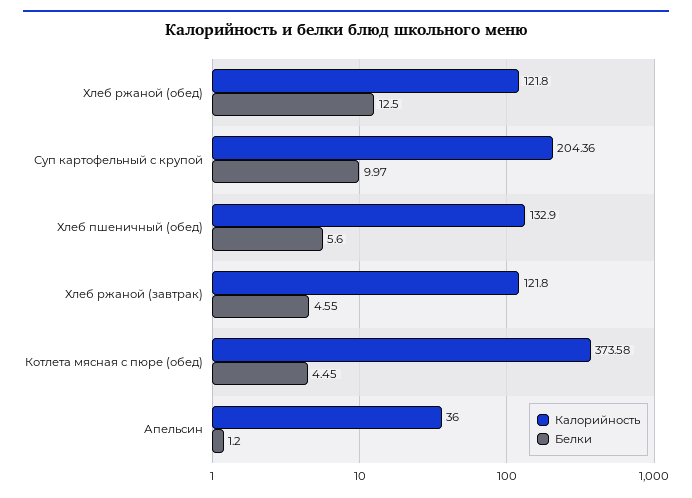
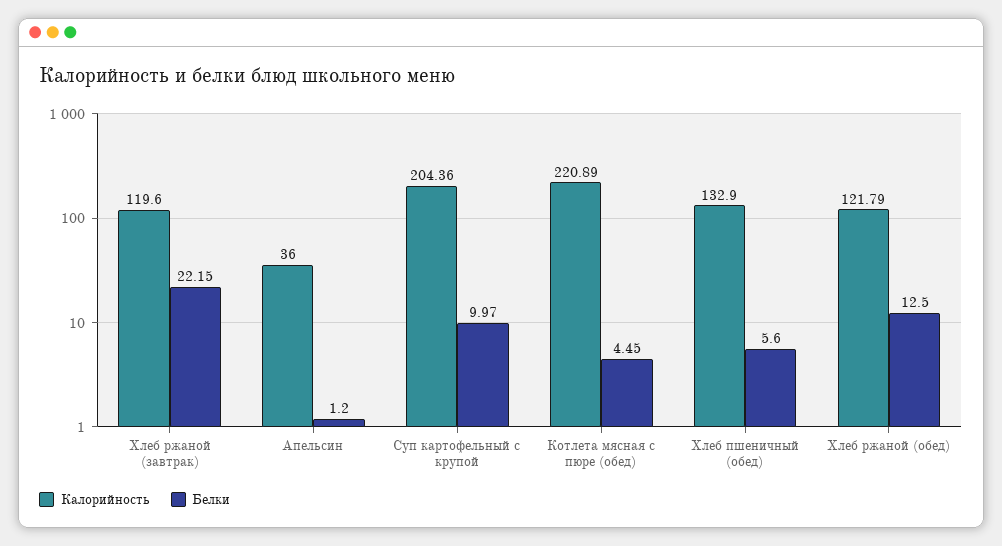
  {
    "Калорийность": {
-     "Хлеб ржаной (обед)": 121.8,
+     "Хлеб ржаной (обед)": 121.79,
      "Суп картофельный с крупой": 204.36,
      "Хлеб пшеничный (обед)": 132.9,
-     "Хлеб ржаной (завтрак)": 121.8,
+     "Хлеб ржаной (завтрак)": 119.6,
-     "Котлета мясная с пюре (обед)": 373.58,
+     "Котлета мясная с пюре (обед)": 220.89,
      "Апельсин": 36
    },
    "Белки": {
      "Хлеб ржаной (обед)": 12.5,
      "Суп картофельный с крупой": 9.97,
      "Хлеб пшеничный (обед)": 5.6,
-     "Хлеб ржаной (завтрак)": 4.55,
+     "Хлеб ржаной (завтрак)": 22.15,
      "Котлета мясная с пюре (обед)": 4.45,
      "Апельсин": 1.2
    }
  }

